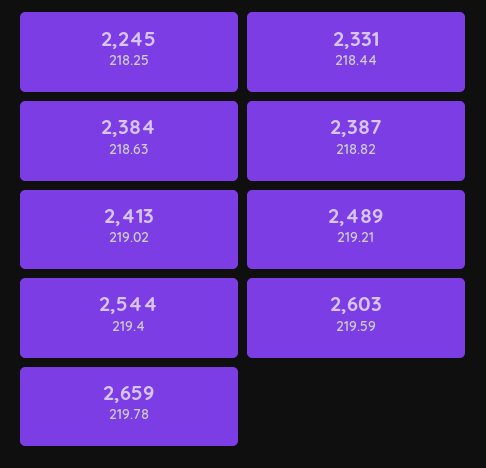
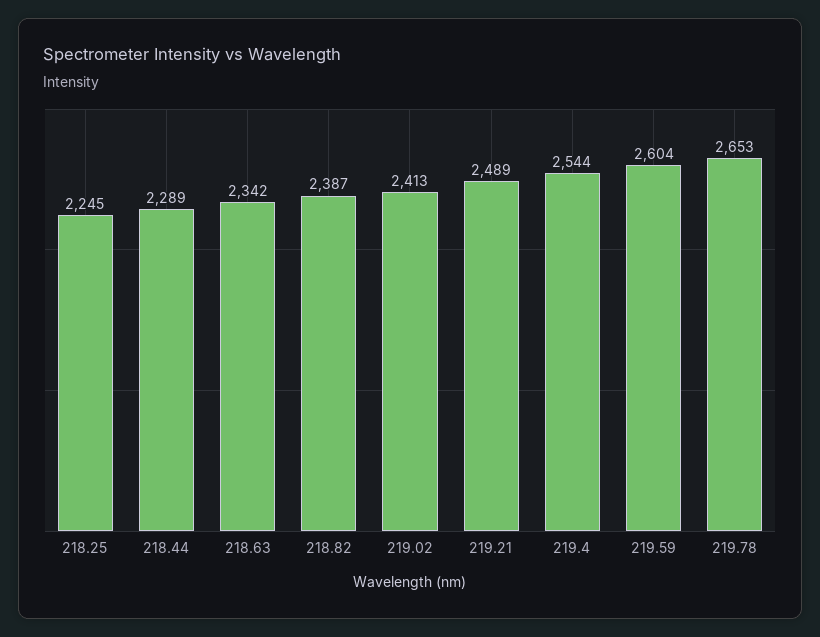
  {
    "218.25": 2245,
-   "218.44": 2331,
+   "218.44": 2289,
-   "218.63": 2384,
+   "218.63": 2342,
    "218.82": 2387,
    "219.02": 2413,
    "219.21": 2489,
    "219.4": 2544,
-   "219.59": 2603,
+   "219.59": 2604,
-   "219.78": 2659
+   "219.78": 2653
  }

